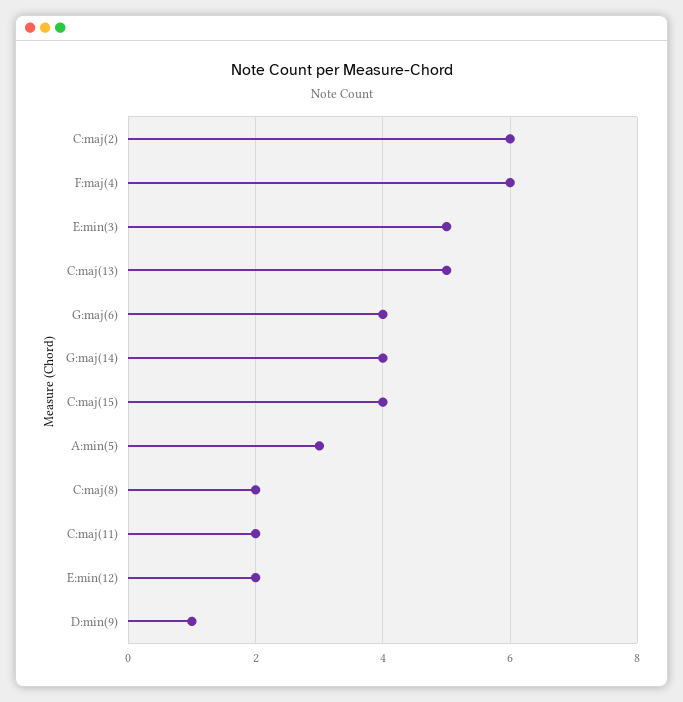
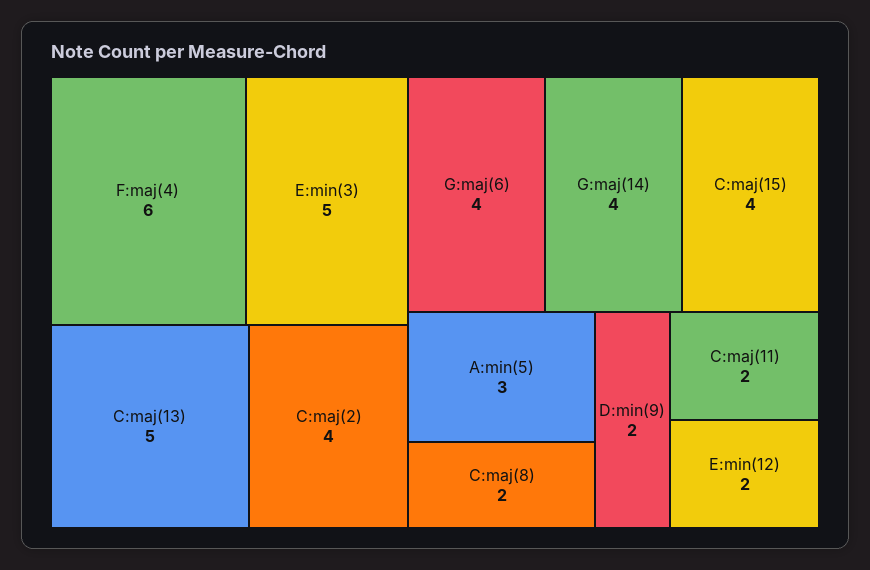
  {
-   "C:maj(2)": 6,
+   "C:maj(2)": 4,
    "F:maj(4)": 6,
    "E:min(3)": 5,
    "C:maj(13)": 5,
    "G:maj(6)": 4,
    "G:maj(14)": 4,
    "C:maj(15)": 4,
    "A:min(5)": 3,
    "C:maj(8)": 2,
    "C:maj(11)": 2,
    "E:min(12)": 2,
-   "D:min(9)": 1
+   "D:min(9)": 2
  }

